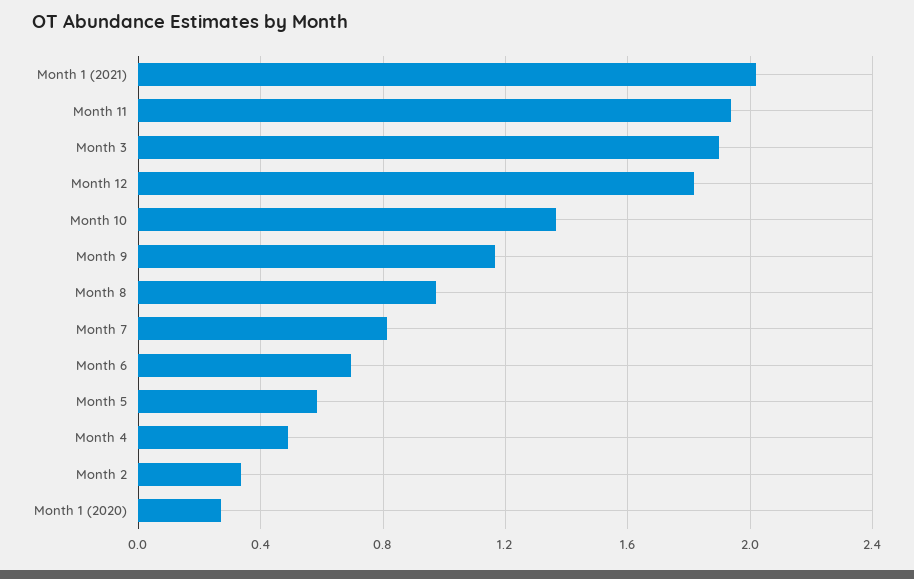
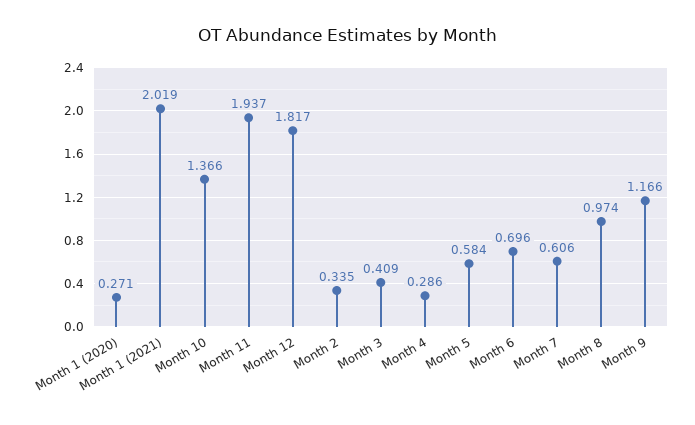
  {
    "Month 1 (2021)": 2.019,
    "Month 11": 1.937,
-   "Month 3": 1.9,
+   "Month 3": 0.409,
    "Month 12": 1.817,
    "Month 10": 1.366,
    "Month 9": 1.166,
    "Month 8": 0.974,
-   "Month 7": 0.8,
+   "Month 7": 0.606,
    "Month 6": 0.696,
    "Month 5": 0.584,
-   "Month 4": 0.5,
+   "Month 4": 0.286,
    "Month 2": 0.335,
    "Month 1 (2020)": 0.271
  }

